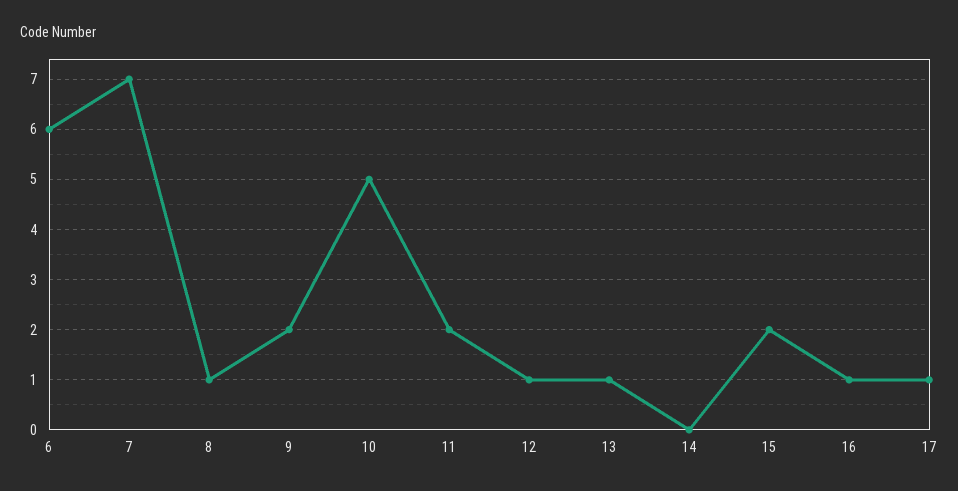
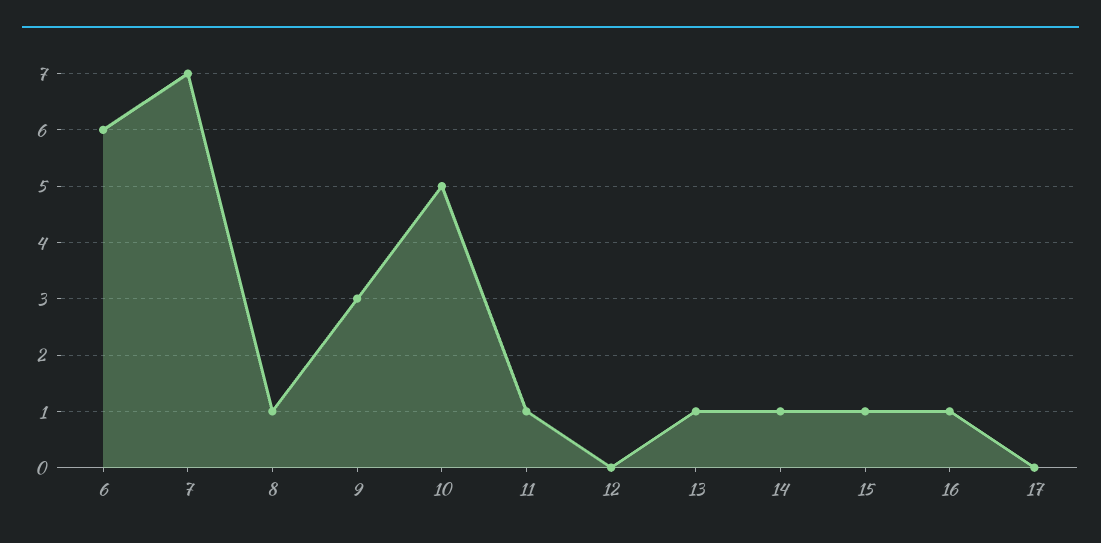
  {
    "6": 6,
    "7": 7,
    "8": 1,
-   "9": 2,
+   "9": 3,
    "10": 5,
-   "11": 2,
+   "11": 1,
-   "12": 1,
+   "12": 0,
    "13": 1,
-   "14": 0,
+   "14": 1,
-   "15": 2,
+   "15": 1,
    "16": 1,
-   "17": 1
+   "17": 0
  }

